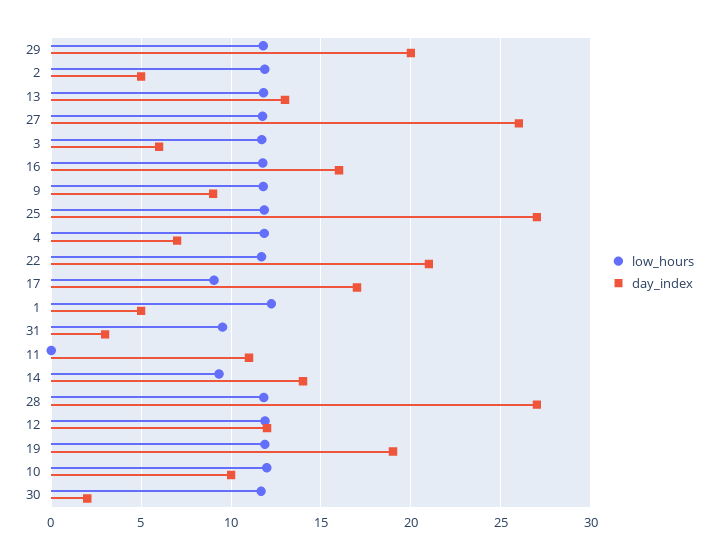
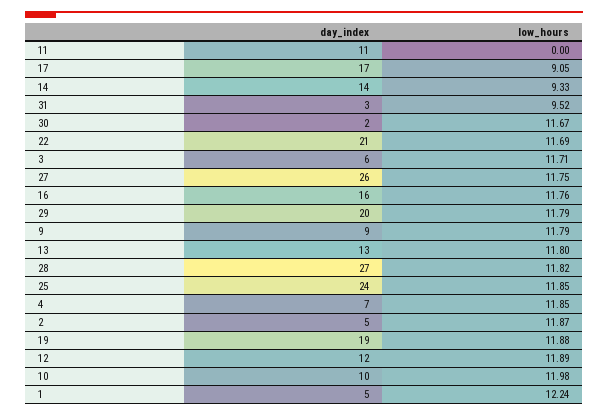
  {
    "low_hours": {
      "29": 11.79,
      "2": 11.87,
      "13": 11.8,
      "27": 11.75,
      "3": 11.71,
      "16": 11.76,
      "9": 11.79,
      "25": 11.85,
      "4": 11.85,
      "22": 11.69,
      "17": 9.05,
      "1": 12.24,
      "31": 9.52,
      "11": 0,
      "14": 9.33,
      "28": 11.82,
      "12": 11.89,
      "19": 11.88,
      "10": 11.98,
      "30": 11.67
    },
    "day_index": {
      "29": 20,
      "2": 5,
      "13": 13,
      "27": 26,
      "3": 6,
      "16": 16,
      "9": 9,
-     "25": 27,
+     "25": 24,
      "4": 7,
      "22": 21,
      "17": 17,
      "1": 5,
      "31": 3,
      "11": 11,
      "14": 14,
      "28": 27,
      "12": 12,
      "19": 19,
      "10": 10,
      "30": 2
    }
  }

